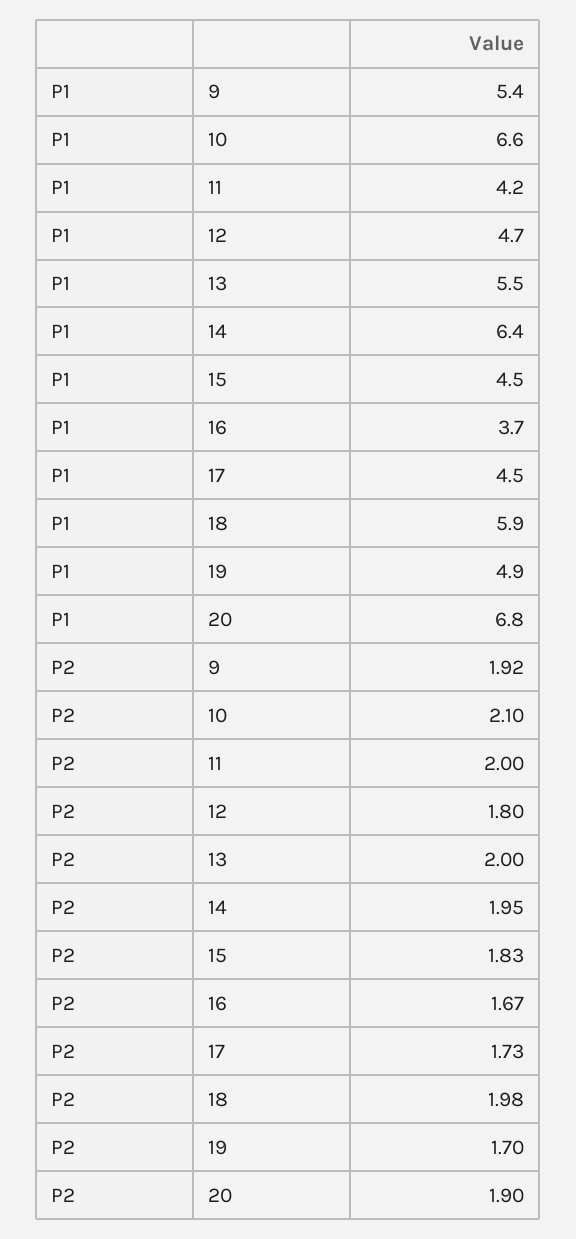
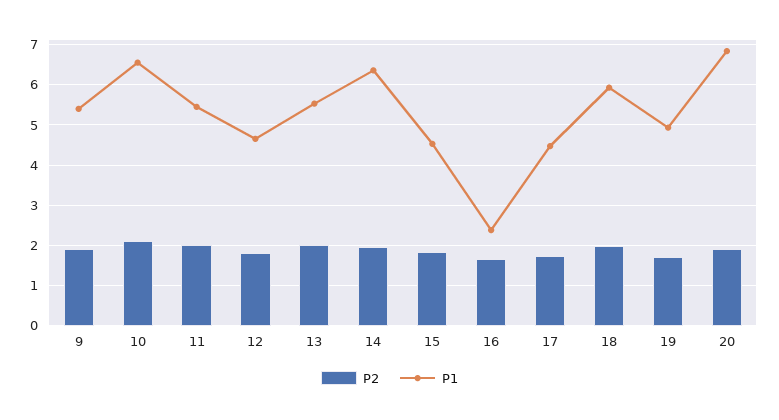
  {
    "P1": {
      "9": 5.4,
      "10": 6.6,
-     "11": 4.2,
+     "11": 5.4,
      "12": 4.7,
      "13": 5.5,
      "14": 6.4,
      "15": 4.5,
-     "16": 3.7,
+     "16": 2.4,
      "17": 4.5,
      "18": 5.9,
      "19": 4.9,
      "20": 6.8
    },
    "P2": {
      "9": 1.92,
      "10": 2.1,
      "11": 2,
      "12": 1.8,
      "13": 2,
      "14": 1.95,
      "15": 1.83,
      "16": 1.67,
      "17": 1.73,
      "18": 1.98,
      "19": 1.7,
      "20": 1.9
    }
  }

